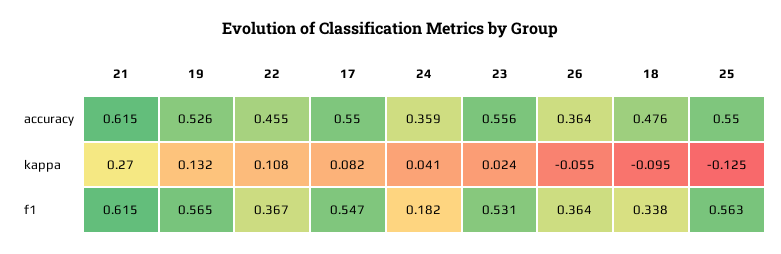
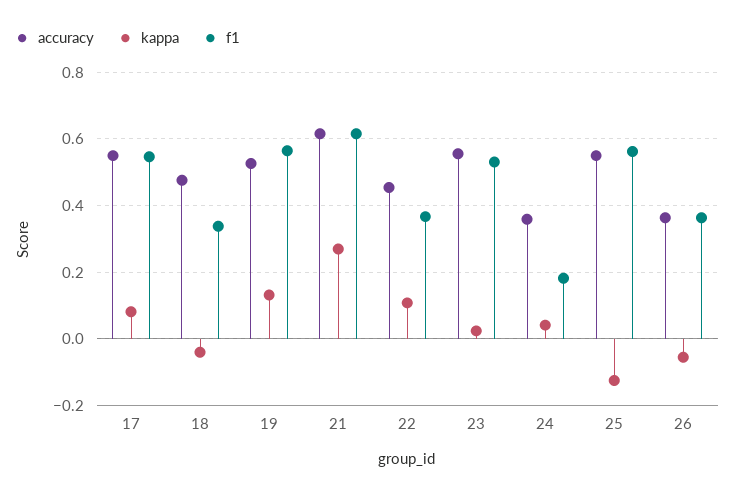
  {
    "accuracy": {
      "21": 0.615,
      "19": 0.526,
      "22": 0.455,
      "17": 0.55,
      "24": 0.359,
      "23": 0.556,
      "26": 0.364,
      "18": 0.476,
      "25": 0.55
    },
    "kappa": {
      "21": 0.27,
      "19": 0.132,
      "22": 0.108,
      "17": 0.082,
      "24": 0.041,
      "23": 0.024,
      "26": -0.055,
-     "18": -0.095,
+     "18": -0.04,
      "25": -0.125
    },
    "f1": {
      "21": 0.615,
      "19": 0.565,
      "22": 0.367,
      "17": 0.547,
      "24": 0.182,
      "23": 0.531,
      "26": 0.364,
      "18": 0.338,
      "25": 0.563
    }
  }

